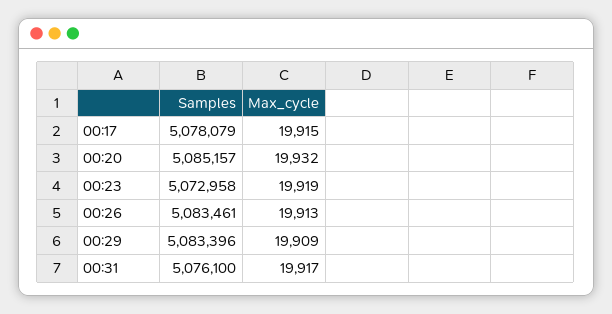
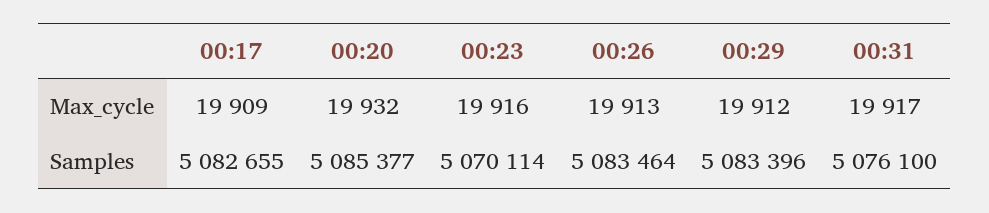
  {
    "Samples": {
-     "00:17": 5078079,
+     "00:17": 5082655,
-     "00:20": 5085157,
+     "00:20": 5085377,
-     "00:23": 5072958,
+     "00:23": 5070114,
-     "00:26": 5083461,
+     "00:26": 5083464,
      "00:29": 5083396,
      "00:31": 5076100
    },
    "Max_cycle": {
-     "00:17": 19915,
+     "00:17": 19909,
      "00:20": 19932,
-     "00:23": 19919,
+     "00:23": 19916,
      "00:26": 19913,
-     "00:29": 19909,
+     "00:29": 19912,
      "00:31": 19917
    }
  }

